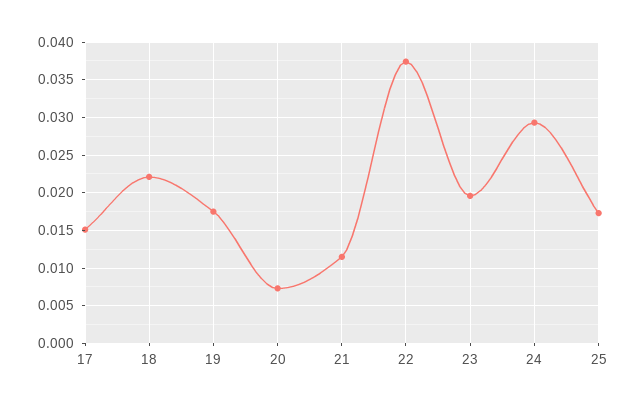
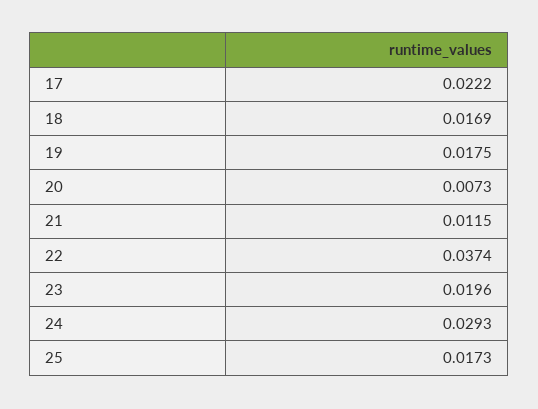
  {
-   "17": 0.015,
+   "17": 0.0222,
-   "18": 0.022,
+   "18": 0.0169,
    "19": 0.0175,
    "20": 0.0073,
    "21": 0.0115,
    "22": 0.0374,
    "23": 0.0196,
    "24": 0.0293,
    "25": 0.0173
  }

